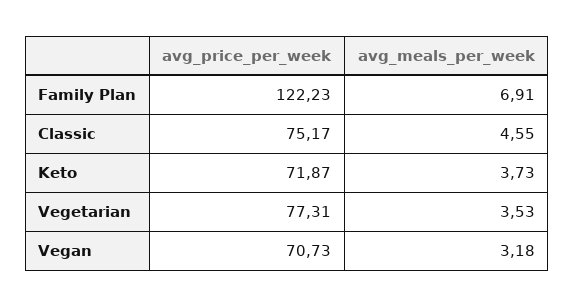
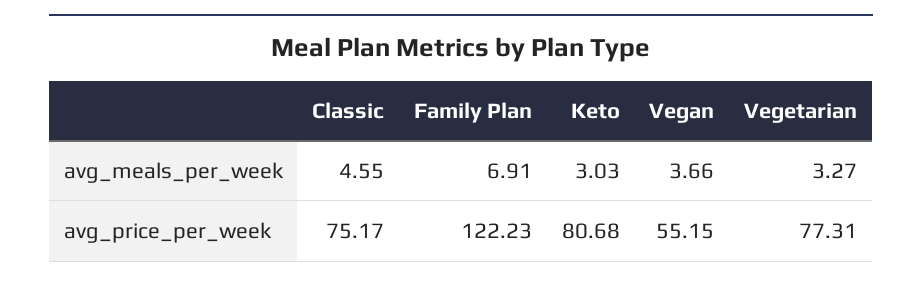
  {
    "avg_price_per_week": {
      "Family Plan": 122.23,
      "Classic": 75.17,
-     "Keto": 71.87,
+     "Keto": 80.68,
      "Vegetarian": 77.31,
-     "Vegan": 70.73
+     "Vegan": 55.15
    },
    "avg_meals_per_week": {
      "Family Plan": 6.91,
      "Classic": 4.55,
-     "Keto": 3.73,
+     "Keto": 3.03,
-     "Vegetarian": 3.53,
+     "Vegetarian": 3.27,
-     "Vegan": 3.18
+     "Vegan": 3.66
    }
  }

